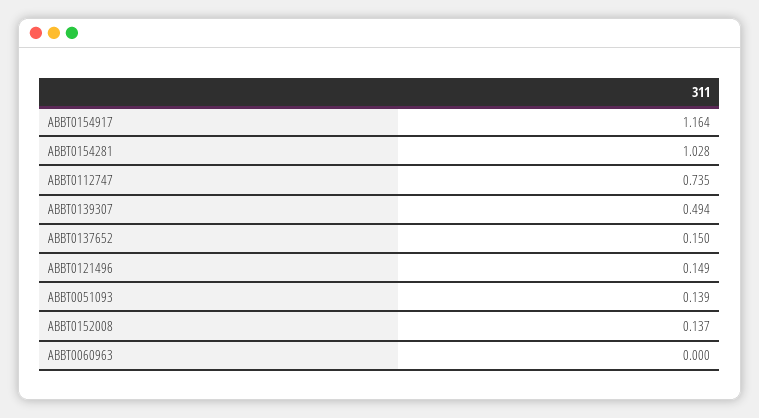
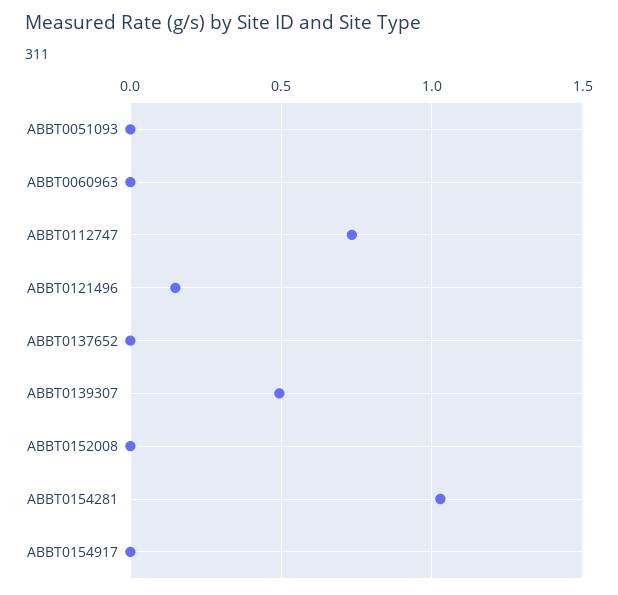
  {
-   "ABBT0154917": 1.164,
+   "ABBT0154917": 0,
    "ABBT0154281": 1.028,
    "ABBT0112747": 0.735,
    "ABBT0139307": 0.494,
-   "ABBT0137652": 0.15,
+   "ABBT0137652": 0,
    "ABBT0121496": 0.149,
-   "ABBT0051093": 0.139,
+   "ABBT0051093": 0,
-   "ABBT0152008": 0.137,
+   "ABBT0152008": 0,
    "ABBT0060963": 0
  }

